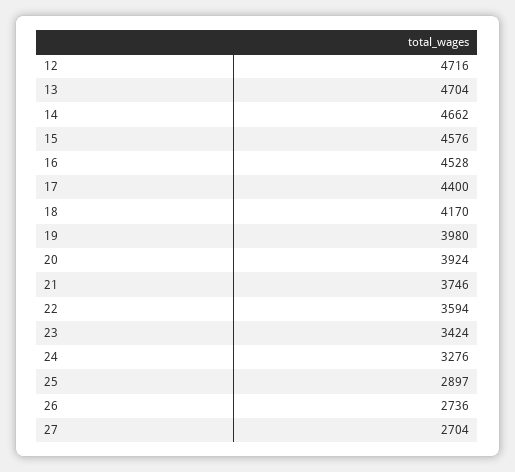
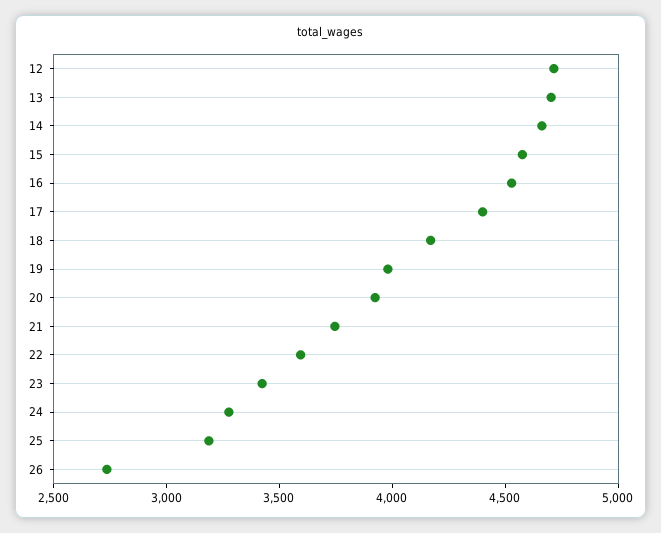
  {
    "12": 4716,
    "13": 4704,
    "14": 4662,
    "15": 4576,
    "16": 4528,
    "17": 4400,
    "18": 4170,
    "19": 3980,
    "20": 3924,
    "21": 3746,
    "22": 3594,
    "23": 3424,
    "24": 3276,
-   "25": 2897,
+   "25": 3200,
-   "26": 2736,
+   "26": 2736
-   "27": 2704
  }

